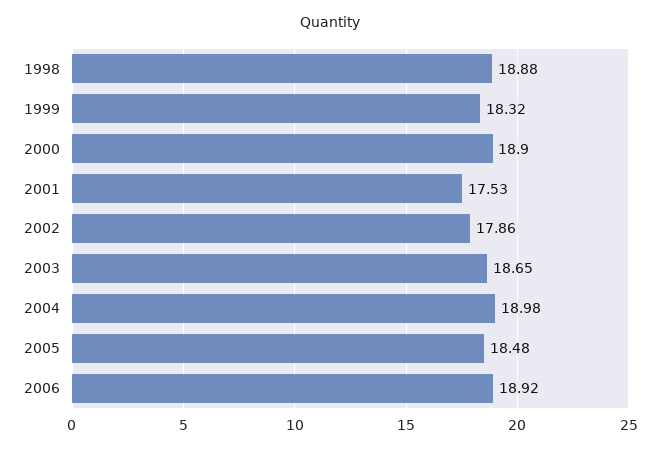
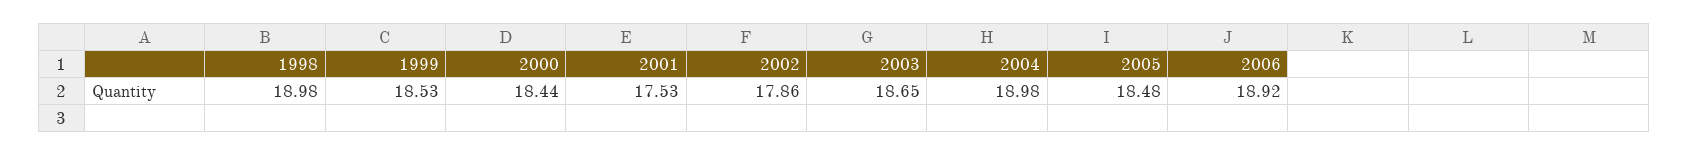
  {
-   "1998": 18.88,
+   "1998": 18.98,
-   "1999": 18.32,
+   "1999": 18.53,
-   "2000": 18.9,
+   "2000": 18.44,
    "2001": 17.53,
    "2002": 17.86,
    "2003": 18.65,
    "2004": 18.98,
    "2005": 18.48,
    "2006": 18.92
  }

